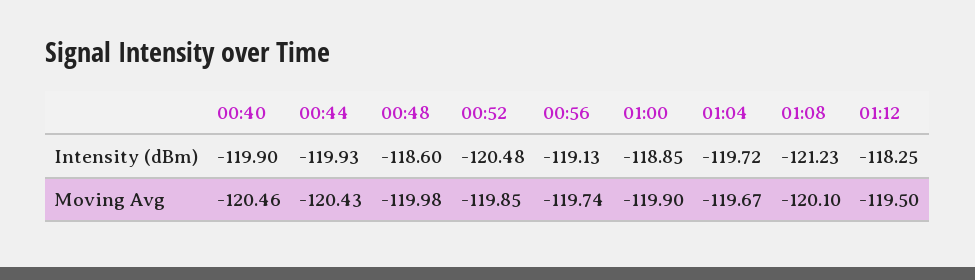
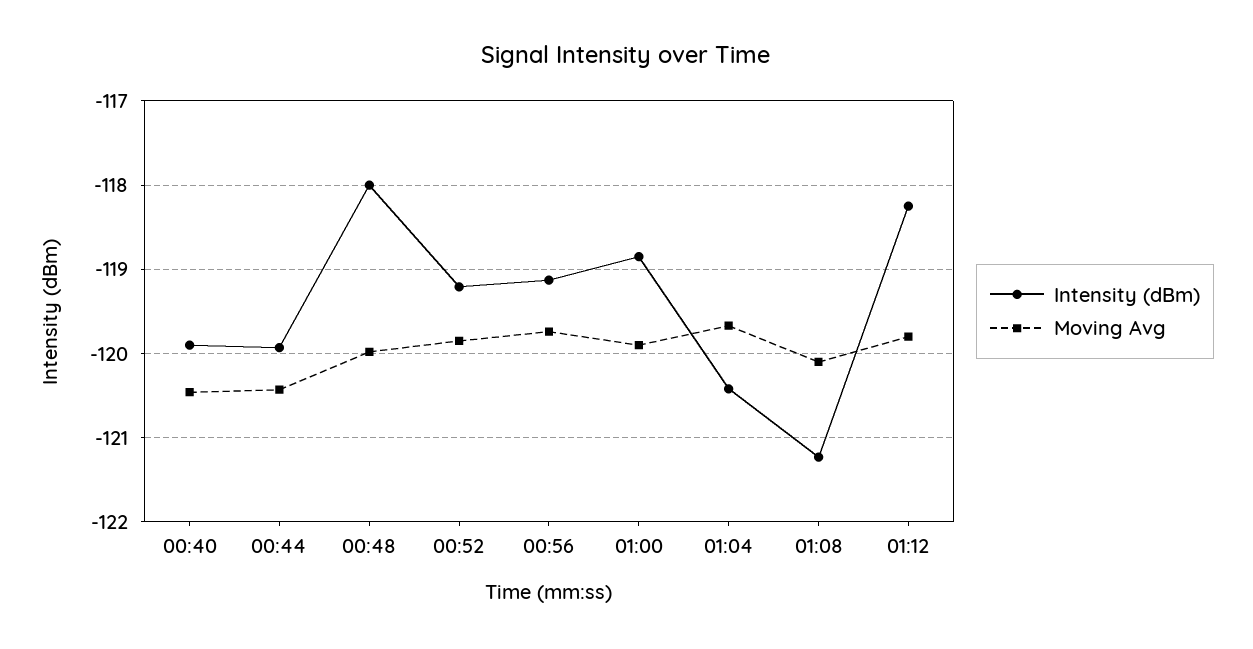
  {
    "Intensity (dBm)": {
      "00:40": -119.9,
      "00:44": -119.93,
-     "00:48": -118.6,
+     "00:48": -118,
-     "00:52": -120.48,
+     "00:52": -119.2,
      "00:56": -119.13,
      "01:00": -118.85,
-     "01:04": -119.72,
+     "01:04": -120.4,
      "01:08": -121.23,
      "01:12": -118.25
    },
    "Moving Avg": {
      "00:40": -120.46,
      "00:44": -120.43,
      "00:48": -119.98,
      "00:52": -119.85,
      "00:56": -119.74,
      "01:00": -119.9,
      "01:04": -119.67,
      "01:08": -120.1,
-     "01:12": -119.5
+     "01:12": -119.8
    }
  }

